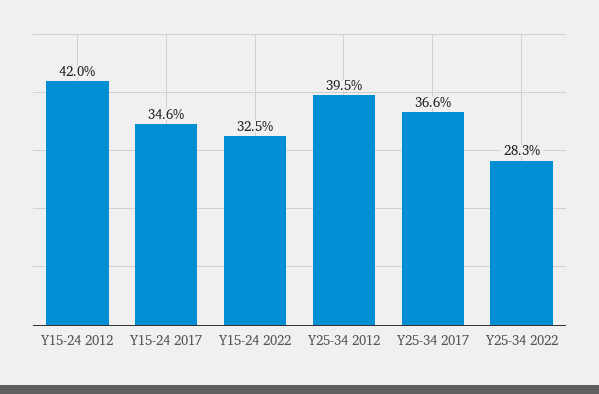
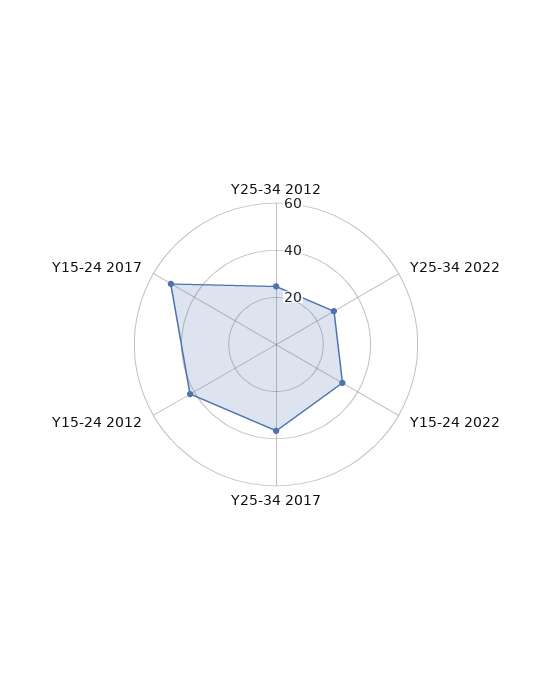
  {
    "Y15-24 2012": 42,
-   "Y15-24 2017": 34.6,
+   "Y15-24 2017": 50,
    "Y15-24 2022": 32.5,
-   "Y25-34 2012": 39.5,
+   "Y25-34 2012": 25,
    "Y25-34 2017": 36.6,
    "Y25-34 2022": 28.3
  }

